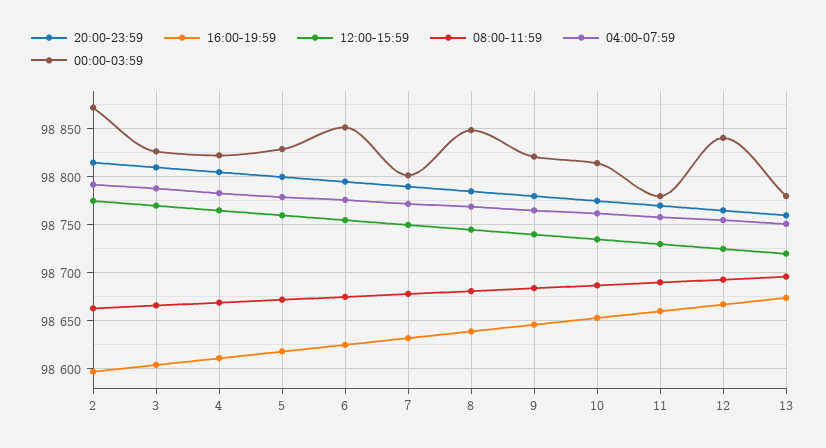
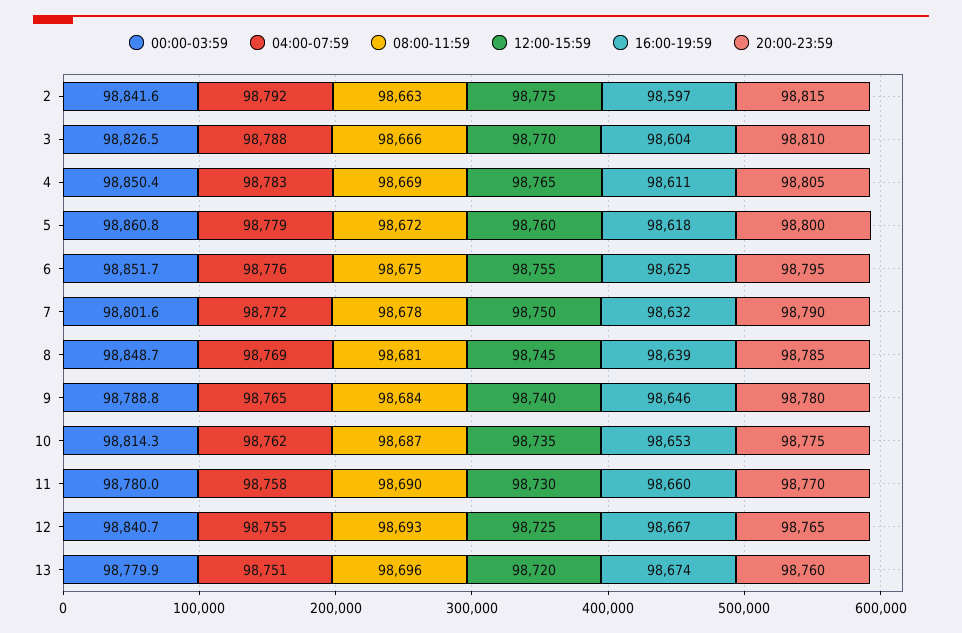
  {
    "20:00-23:59": {
      "2": 98815,
      "3": 98810,
      "4": 98805,
      "5": 98800,
      "6": 98795,
      "7": 98790,
      "8": 98785,
      "9": 98780,
      "10": 98775,
      "11": 98770,
      "12": 98765,
      "13": 98760
    },
    "16:00-19:59": {
      "2": 98597,
      "3": 98604,
      "4": 98611,
      "5": 98618,
      "6": 98625,
      "7": 98632,
      "8": 98639,
      "9": 98646,
      "10": 98653,
      "11": 98660,
      "12": 98667,
      "13": 98674
    },
    "12:00-15:59": {
      "2": 98775,
      "3": 98770,
      "4": 98765,
      "5": 98760,
      "6": 98755,
      "7": 98750,
      "8": 98745,
      "9": 98740,
      "10": 98735,
      "11": 98730,
      "12": 98725,
      "13": 98720
    },
    "08:00-11:59": {
      "2": 98663,
      "3": 98666,
      "4": 98669,
      "5": 98672,
      "6": 98675,
      "7": 98678,
      "8": 98681,
      "9": 98684,
      "10": 98687,
      "11": 98690,
      "12": 98693,
      "13": 98696
    },
    "04:00-07:59": {
      "2": 98792,
      "3": 98788,
      "4": 98783,
      "5": 98779,
      "6": 98776,
      "7": 98772,
      "8": 98769,
      "9": 98765,
      "10": 98762,
      "11": 98758,
      "12": 98755,
      "13": 98751
    },
    "00:00-03:59": {
-     "2": 98870,
+     "2": 98841.6,
      "3": 98826.5,
-     "4": 98820,
+     "4": 98850.4,
-     "5": 98830,
+     "5": 98860.8,
      "6": 98851.7,
      "7": 98801.6,
      "8": 98848.7,
-     "9": 98820,
+     "9": 98788.8,
      "10": 98814.3,
      "11": 98780,
      "12": 98840.7,
      "13": 98779.9
    }
  }

